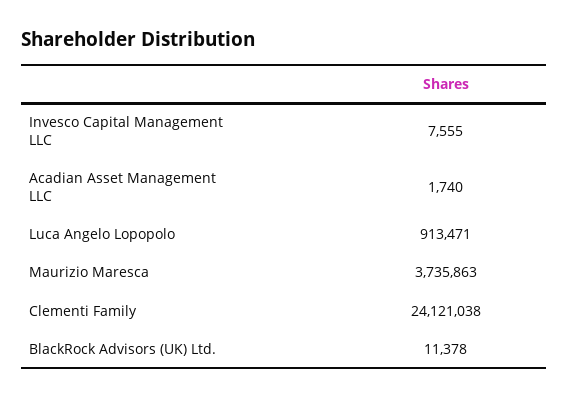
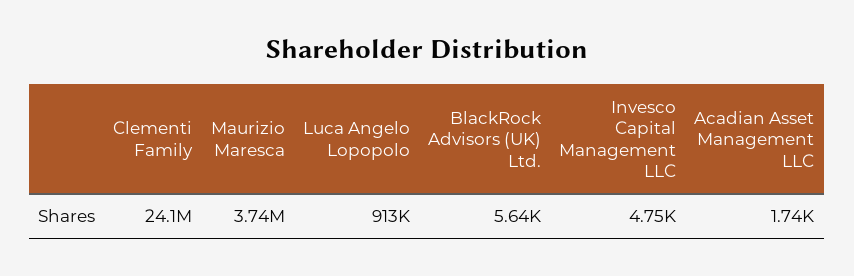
  {
-   "Invesco Capital Management LLC": 7555,
+   "Invesco Capital Management LLC": 4750,
    "Acadian Asset Management LLC": 1740,
    "Luca Angelo Lopopolo": 913471,
    "Maurizio Maresca": 3735863,
    "Clementi Family": 24121038,
-   "BlackRock Advisors (UK) Ltd.": 11378
+   "BlackRock Advisors (UK) Ltd.": 5640
  }

